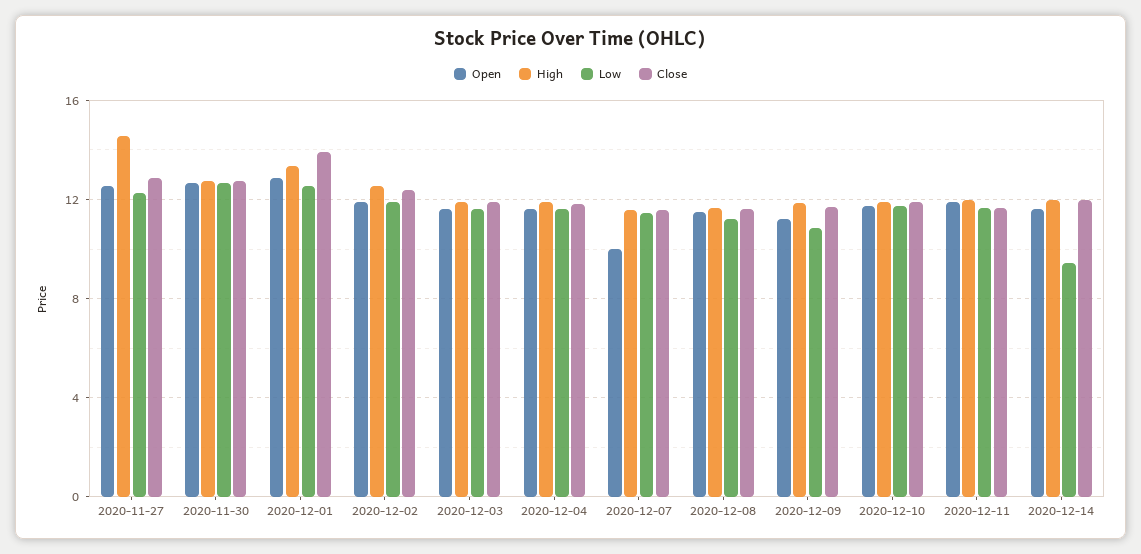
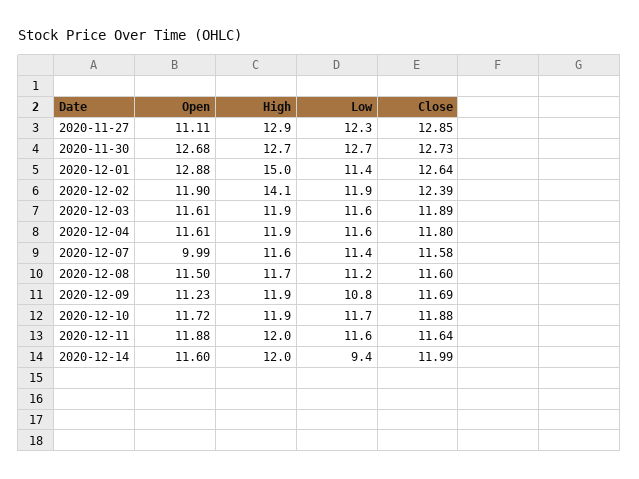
  {
    "Open": {
-     "2020-11-27": 12.5,
+     "2020-11-27": 11.11,
      "2020-11-30": 12.68,
      "2020-12-01": 12.88,
      "2020-12-02": 11.9,
      "2020-12-03": 11.61,
      "2020-12-04": 11.61,
      "2020-12-07": 9.99,
      "2020-12-08": 11.5,
      "2020-12-09": 11.23,
      "2020-12-10": 11.72,
      "2020-12-11": 11.88,
      "2020-12-14": 11.6
    },
    "High": {
-     "2020-11-27": 14.5,
+     "2020-11-27": 12.9,
      "2020-11-30": 12.7,
-     "2020-12-01": 13.5,
+     "2020-12-01": 15,
-     "2020-12-02": 12.5,
+     "2020-12-02": 14.1,
      "2020-12-03": 11.9,
      "2020-12-04": 11.9,
      "2020-12-07": 11.6,
      "2020-12-08": 11.7,
      "2020-12-09": 11.9,
      "2020-12-10": 11.9,
      "2020-12-11": 12,
      "2020-12-14": 12
    },
    "Low": {
      "2020-11-27": 12.3,
      "2020-11-30": 12.7,
-     "2020-12-01": 12.5,
+     "2020-12-01": 11.4,
      "2020-12-02": 11.9,
      "2020-12-03": 11.6,
      "2020-12-04": 11.6,
      "2020-12-07": 11.4,
      "2020-12-08": 11.2,
      "2020-12-09": 10.8,
      "2020-12-10": 11.7,
      "2020-12-11": 11.6,
      "2020-12-14": 9.4
    },
    "Close": {
      "2020-11-27": 12.85,
      "2020-11-30": 12.73,
-     "2020-12-01": 14,
+     "2020-12-01": 12.64,
      "2020-12-02": 12.39,
      "2020-12-03": 11.89,
      "2020-12-04": 11.8,
      "2020-12-07": 11.58,
      "2020-12-08": 11.6,
      "2020-12-09": 11.69,
      "2020-12-10": 11.88,
      "2020-12-11": 11.64,
      "2020-12-14": 11.99
    }
  }

